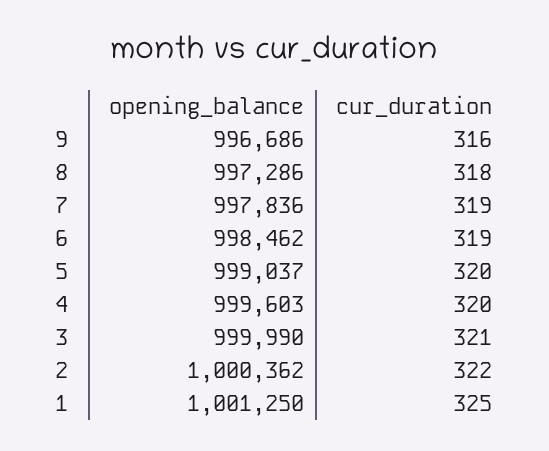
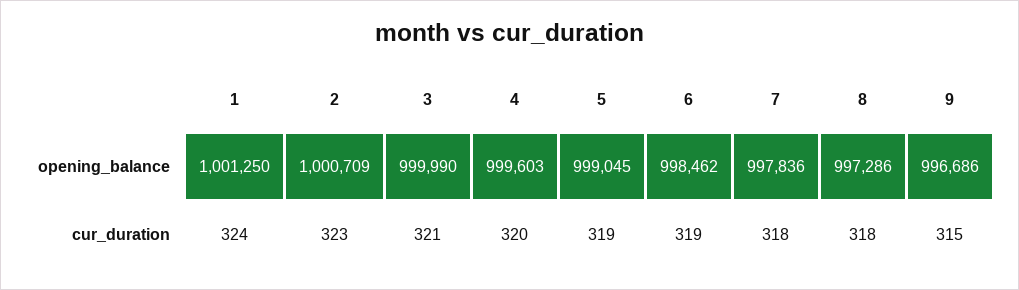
  {
    "opening_balance": {
      "9": 996686,
      "8": 997286,
      "7": 997836,
      "6": 998462,
-     "5": 999037,
+     "5": 999045,
      "4": 999603,
      "3": 999990,
-     "2": 1000362,
+     "2": 1000709,
      "1": 1001250
    },
    "cur_duration": {
-     "9": 316,
+     "9": 315,
      "8": 318,
-     "7": 319,
+     "7": 318,
      "6": 319,
-     "5": 320,
+     "5": 319,
      "4": 320,
      "3": 321,
-     "2": 322,
+     "2": 323,
-     "1": 325
+     "1": 324
    }
  }

